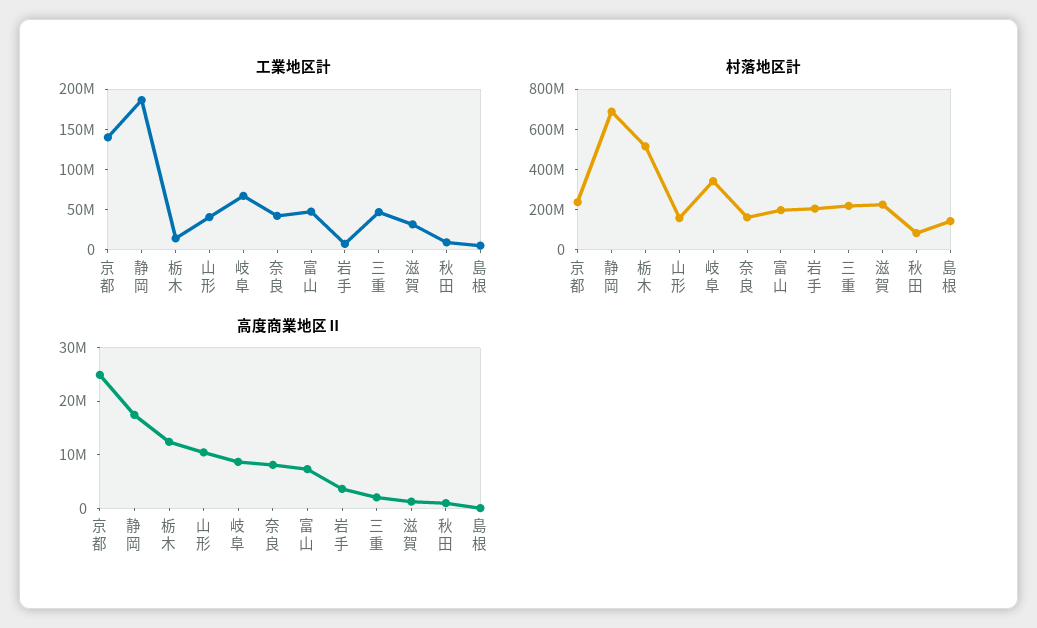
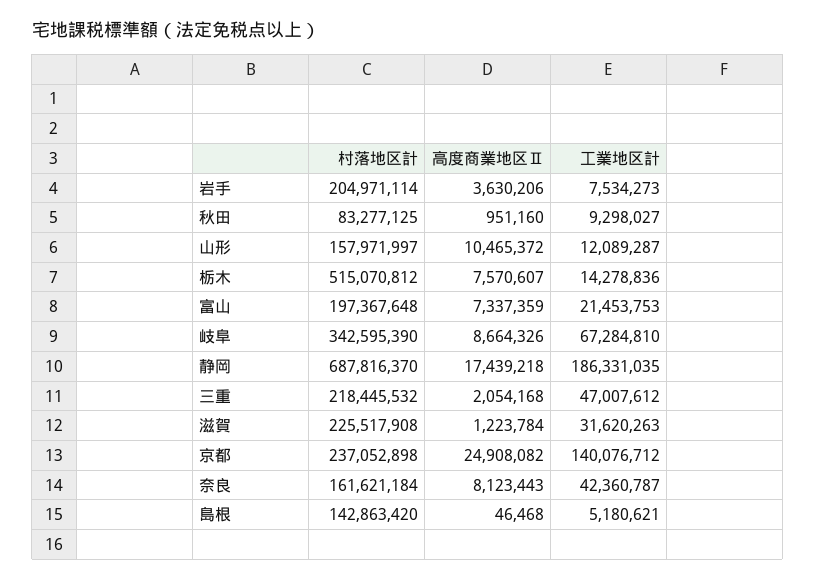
  {
    "工業地区計": {
      "京都": 140076712,
      "静岡": 186331035,
      "栃木": 14278836,
-     "山形": 40000000,
+     "山形": 12089287,
      "岐阜": 67284810,
      "奈良": 42360787,
-     "富山": 50000000,
+     "富山": 21453753,
      "岩手": 7534273,
      "三重": 47007612,
      "滋賀": 31620263,
      "秋田": 9298027,
      "島根": 5180621
    },
    "村落地区計": {
      "京都": 237052898,
      "静岡": 687816370,
      "栃木": 515070812,
      "山形": 157971997,
      "岐阜": 342595390,
      "奈良": 161621184,
      "富山": 197367648,
      "岩手": 204971114,
      "三重": 218445532,
      "滋賀": 225517908,
      "秋田": 83277125,
      "島根": 142863420
    },
    "高度商業地区Ⅱ": {
      "京都": 24908082,
      "静岡": 17439218,
-     "栃木": 12000000,
+     "栃木": 7570607,
      "山形": 10465372,
      "岐阜": 8664326,
      "奈良": 8123443,
      "富山": 7337359,
      "岩手": 3630206,
      "三重": 2054168,
      "滋賀": 1223784,
      "秋田": 951160,
      "島根": 46468
    }
  }

